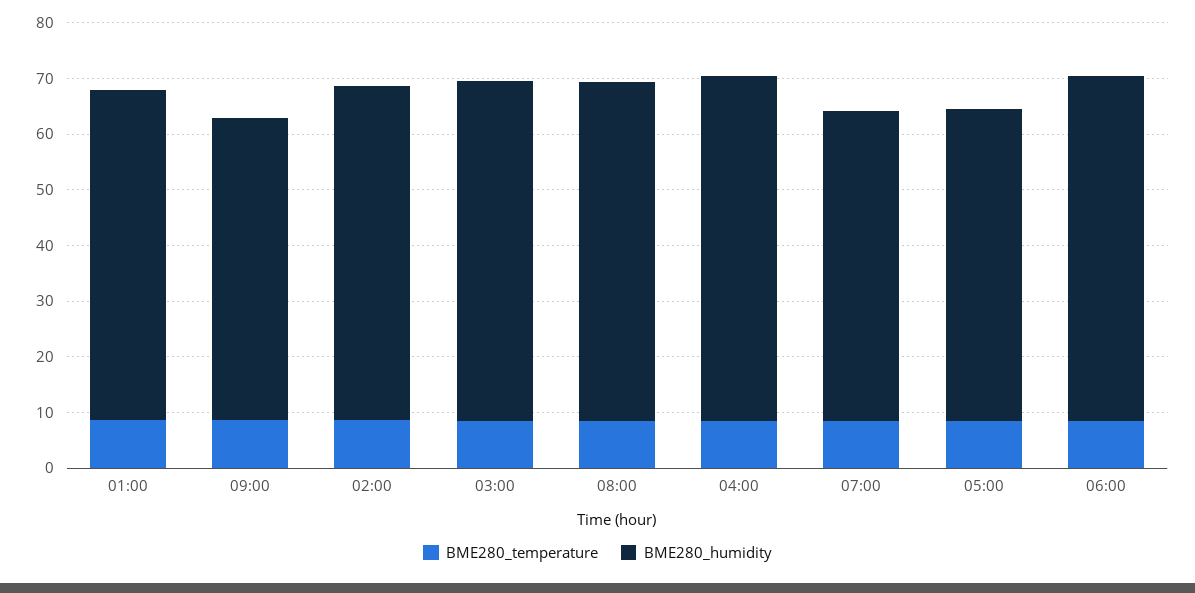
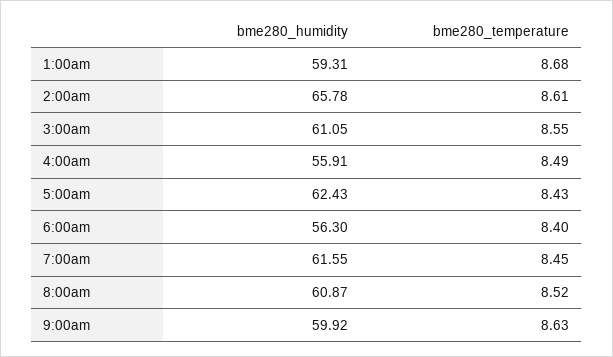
  {
    "BME280_temperature": {
      "01:00": 8.68,
      "09:00": 8.63,
      "02:00": 8.61,
      "03:00": 8.55,
      "08:00": 8.52,
      "04:00": 8.49,
      "07:00": 8.45,
      "05:00": 8.43,
      "06:00": 8.4
    },
    "BME280_humidity": {
      "01:00": 59.31,
-     "09:00": 54,
+     "09:00": 59.92,
-     "02:00": 60,
+     "02:00": 65.78,
      "03:00": 61.05,
      "08:00": 60.87,
-     "04:00": 62,
+     "04:00": 55.91,
-     "07:00": 56,
+     "07:00": 61.55,
-     "05:00": 56,
+     "05:00": 62.43,
-     "06:00": 62
+     "06:00": 56.3
    }
  }

